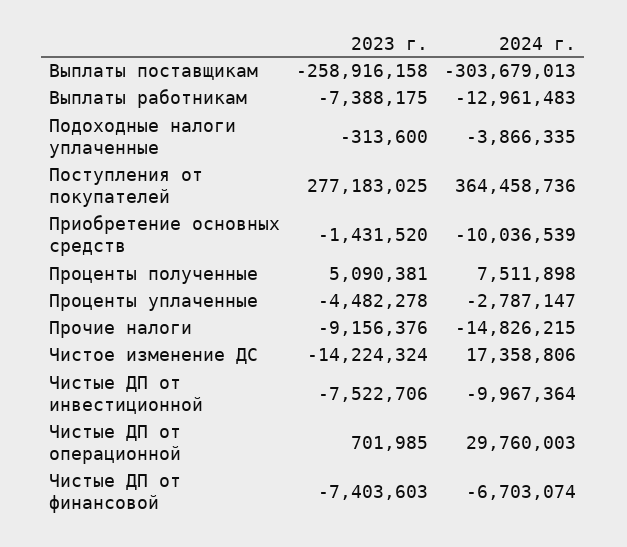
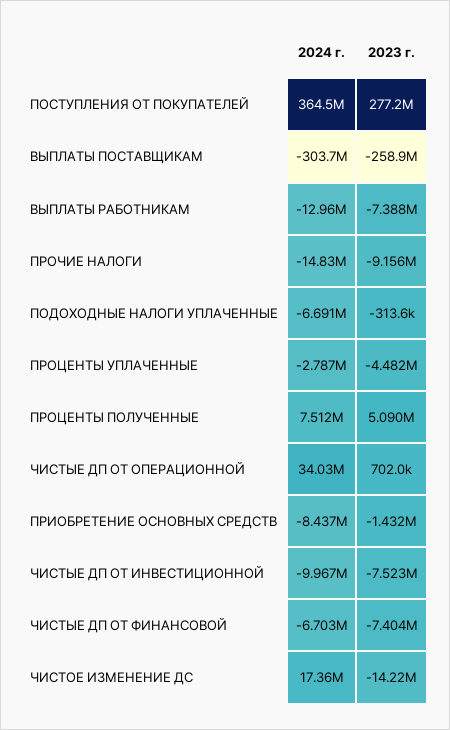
  {
    "2023 г.": {
      "Выплаты поставщикам": -258916158,
      "Выплаты работникам": -7388175,
      "Подоходные налоги уплаченные": -313600,
      "Поступления от покупателей": 277183025,
      "Приобретение основных средств": -1431520,
      "Проценты полученные": 5090381,
      "Проценты уплаченные": -4482278,
      "Прочие налоги": -9156376,
      "Чистое изменение ДС": -14224324,
      "Чистые ДП от инвестиционной": -7522706,
      "Чистые ДП от операционной": 701985,
      "Чистые ДП от финансовой": -7403603
    },
    "2024 г.": {
      "Выплаты поставщикам": -303679013,
      "Выплаты работникам": -12961483,
-     "Подоходные налоги уплаченные": -3866335,
+     "Подоходные налоги уплаченные": -6691000,
      "Поступления от покупателей": 364458736,
-     "Приобретение основных средств": -10036539,
+     "Приобретение основных средств": -8437000,
      "Проценты полученные": 7511898,
      "Проценты уплаченные": -2787147,
      "Прочие налоги": -14826215,
      "Чистое изменение ДС": 17358806,
      "Чистые ДП от инвестиционной": -9967364,
-     "Чистые ДП от операционной": 29760003,
+     "Чистые ДП от операционной": 34030000,
      "Чистые ДП от финансовой": -6703074
    }
  }

